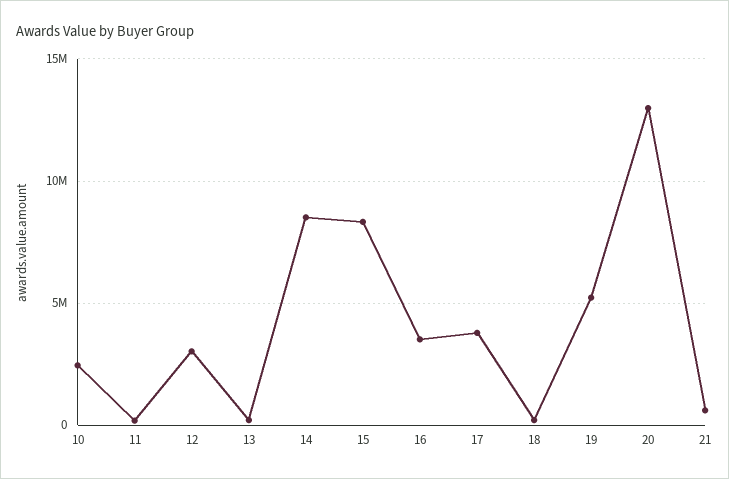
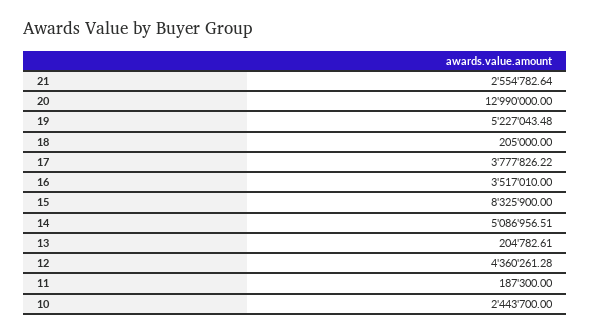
  {
    "10": 2443700,
    "11": 187300,
-   "12": 3000000,
+   "12": 4360261.28,
    "13": 204782.61,
-   "14": 8500000,
+   "14": 5086956.51,
    "15": 8325900,
    "16": 3517010,
    "17": 3777826.22,
    "18": 205000,
    "19": 5227043.48,
    "20": 12990000,
-   "21": 500000
+   "21": 2554782.64
  }

